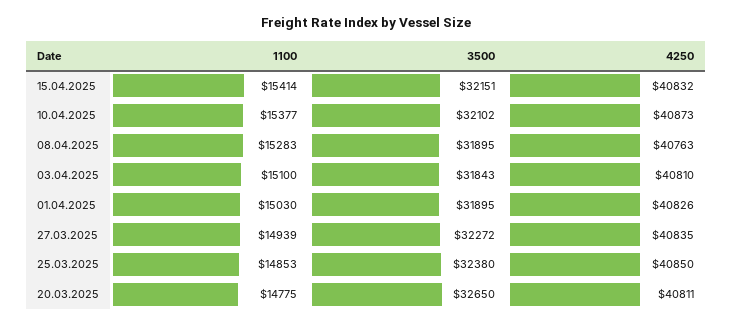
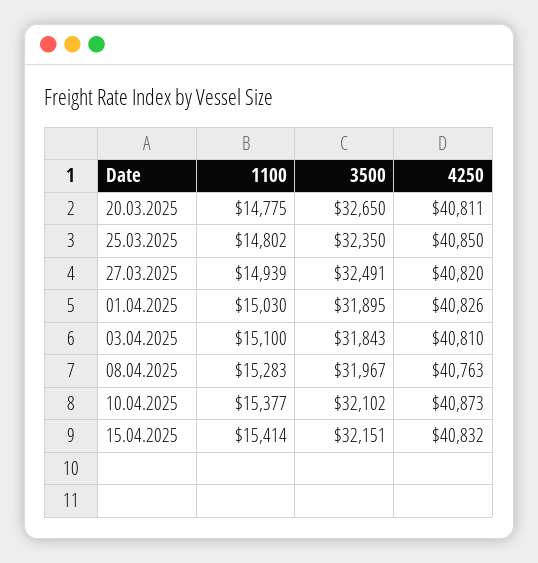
  {
    "1100": {
      "15.04.2025": 15414,
      "10.04.2025": 15377,
      "08.04.2025": 15283,
      "03.04.2025": 15100,
      "01.04.2025": 15030,
      "27.03.2025": 14939,
-     "25.03.2025": 14853,
+     "25.03.2025": 14802,
      "20.03.2025": 14775
    },
    "3500": {
      "15.04.2025": 32151,
      "10.04.2025": 32102,
-     "08.04.2025": 31895,
+     "08.04.2025": 31967,
      "03.04.2025": 31843,
      "01.04.2025": 31895,
-     "27.03.2025": 32272,
+     "27.03.2025": 32491,
-     "25.03.2025": 32380,
+     "25.03.2025": 32350,
      "20.03.2025": 32650
    },
    "4250": {
      "15.04.2025": 40832,
      "10.04.2025": 40873,
      "08.04.2025": 40763,
      "03.04.2025": 40810,
      "01.04.2025": 40826,
-     "27.03.2025": 40835,
+     "27.03.2025": 40820,
      "25.03.2025": 40850,
      "20.03.2025": 40811
    }
  }

